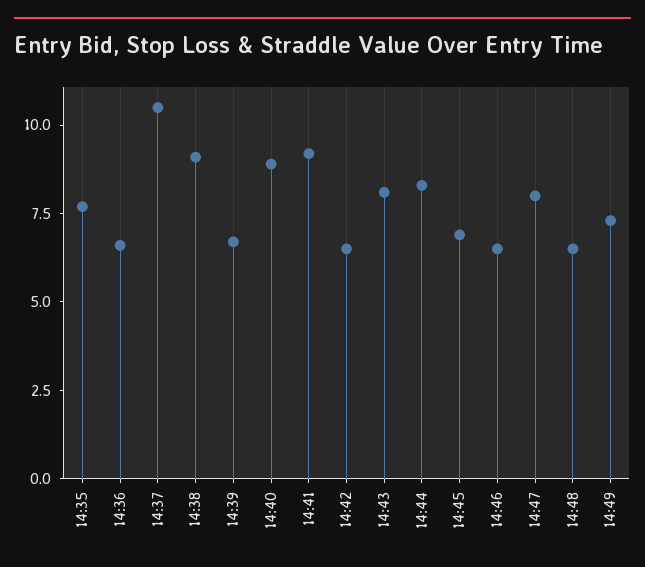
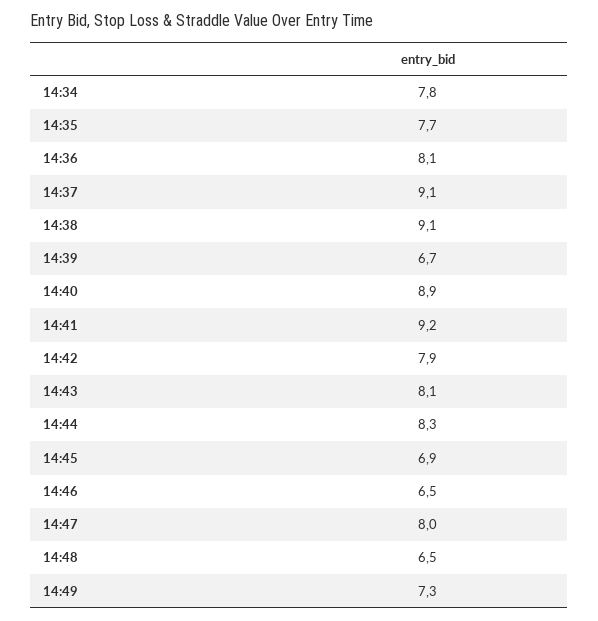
  {
    "14:35": 7.7,
-   "14:36": 6.5,
+   "14:36": 8.1,
-   "14:37": 10.5,
+   "14:37": 9.1,
    "14:38": 9.1,
    "14:39": 6.7,
    "14:40": 8.9,
    "14:41": 9.2,
-   "14:42": 6.5,
+   "14:42": 7.9,
    "14:43": 8.1,
    "14:44": 8.3,
    "14:45": 6.9,
    "14:46": 6.5,
    "14:47": 8,
    "14:48": 6.5,
-   "14:49": 7.3
+   "14:49": 7.3,
+   "14:34": 7.8
  }

